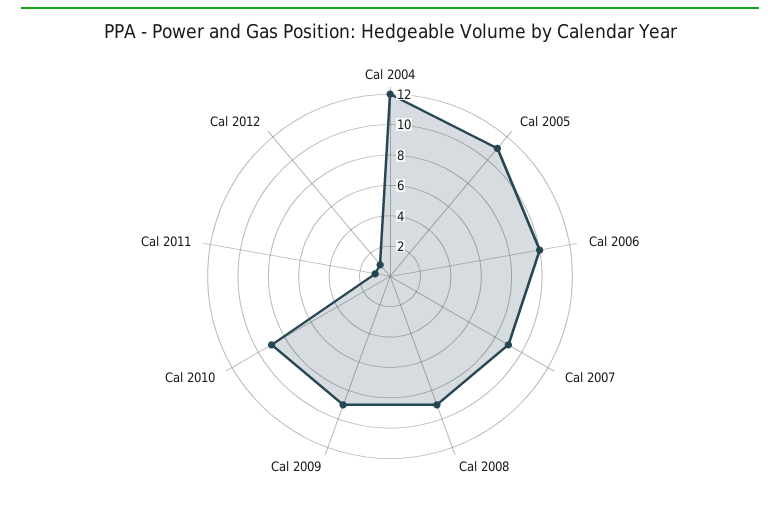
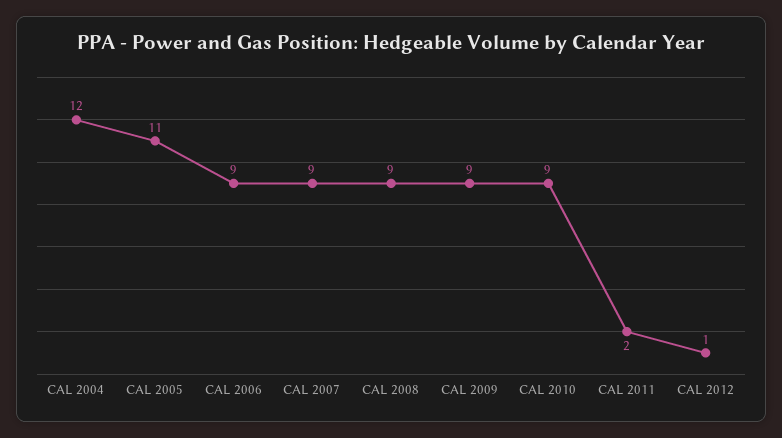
  {
    "Cal 2004": 12,
    "Cal 2005": 11,
-   "Cal 2006": 10,
+   "Cal 2006": 9,
    "Cal 2007": 9,
    "Cal 2008": 9,
    "Cal 2009": 9,
    "Cal 2010": 9,
-   "Cal 2011": 1,
+   "Cal 2011": 2,
    "Cal 2012": 1
  }

